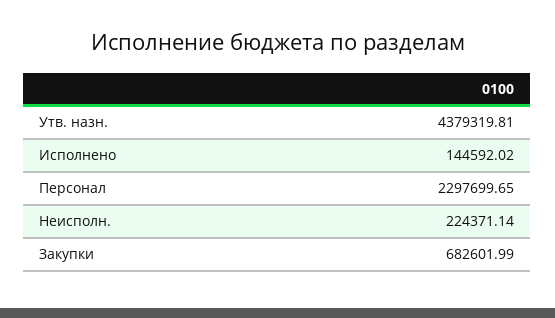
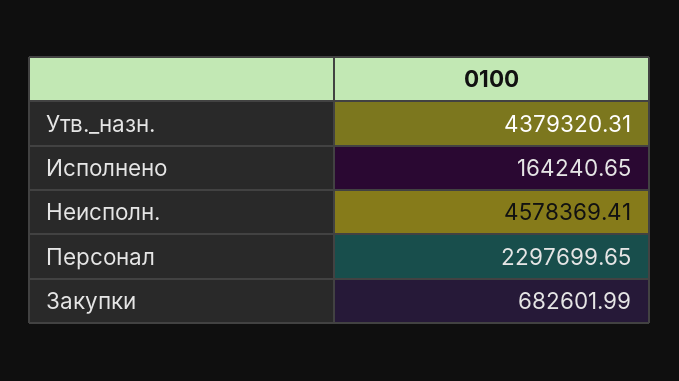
  {
-   "Утв. назн.": 4379319.81,
+   "Утв. назн.": 4379320.31,
-   "Исполнено": 144592.02,
+   "Исполнено": 164240.65,
    "Персонал": 2297699.65,
-   "Неисполн.": 224371.14,
+   "Неисполн.": 4578369.41,
    "Закупки": 682601.99
  }

